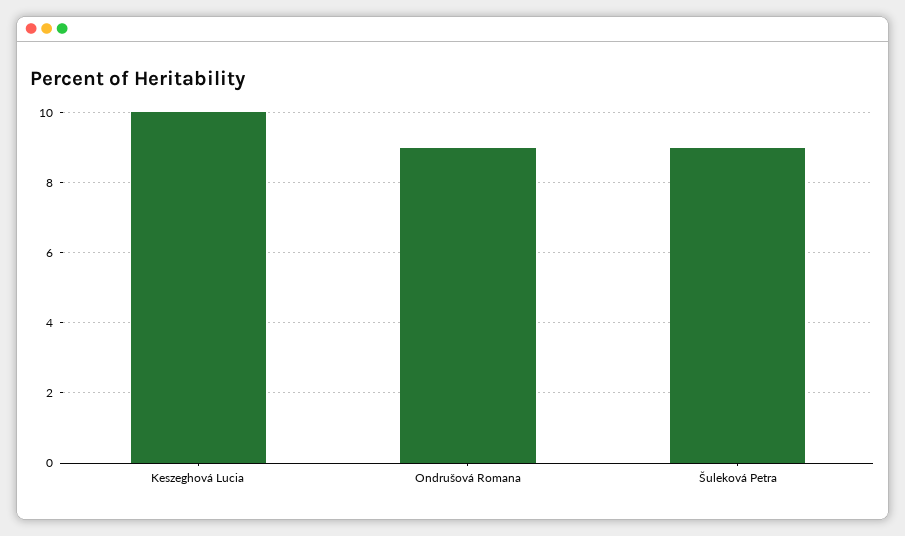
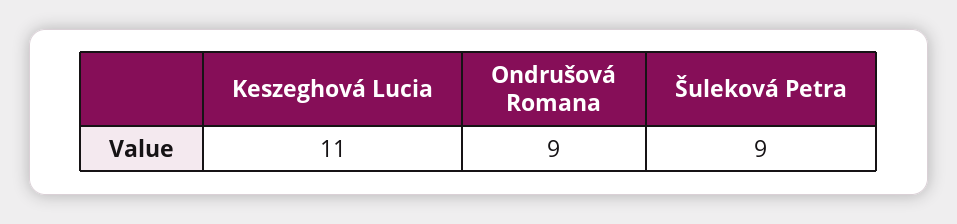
  {
-   "Keszeghová Lucia": 10,
+   "Keszeghová Lucia": 11,
    "Ondrušová Romana": 9,
    "Šuleková Petra": 9
  }

